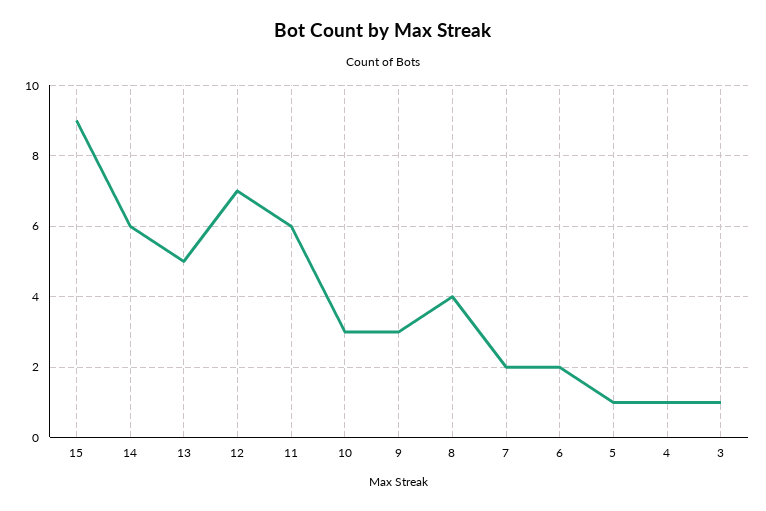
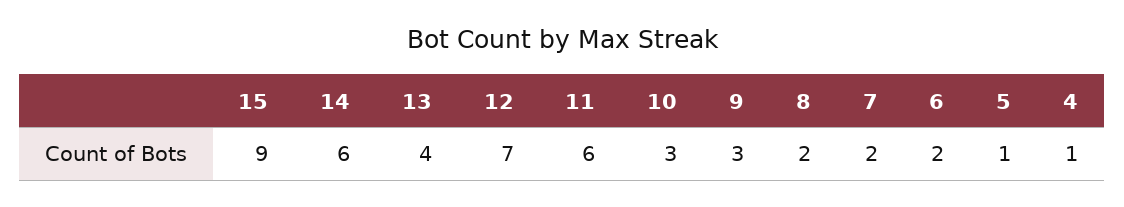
  {
    "15": 9,
    "14": 6,
-   "13": 5,
+   "13": 4,
    "12": 7,
    "11": 6,
    "10": 3,
    "9": 3,
-   "8": 4,
+   "8": 2,
    "7": 2,
    "6": 2,
    "5": 1,
-   "4": 1,
+   "4": 1
-   "3": 1
  }

